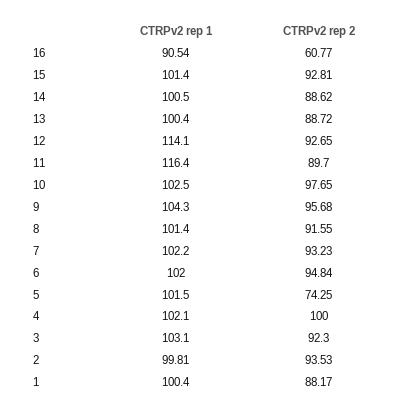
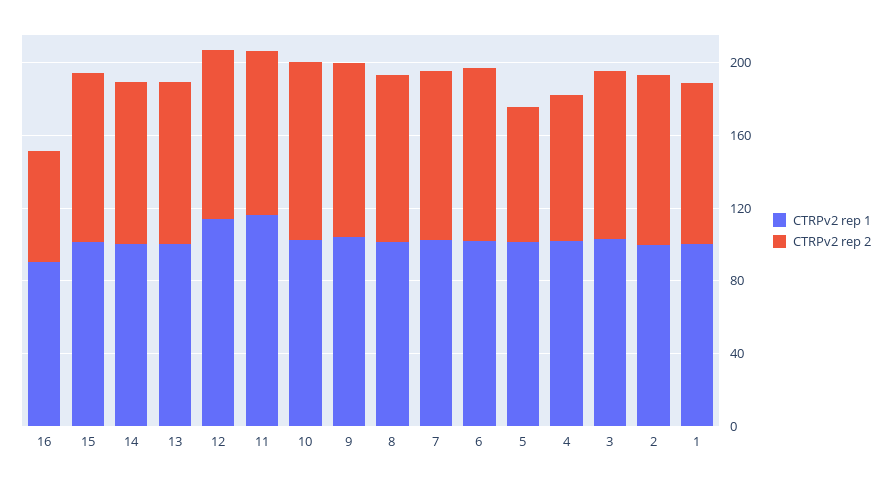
  {
    "CTRPv2 rep 1": {
      "16": 90.54,
      "15": 101.4,
      "14": 100.5,
      "13": 100.4,
      "12": 114.1,
      "11": 116.4,
      "10": 102.5,
      "9": 104.3,
      "8": 101.4,
      "7": 102.2,
      "6": 102,
      "5": 101.5,
      "4": 102.1,
      "3": 103.1,
      "2": 99.81,
      "1": 100.4
    },
    "CTRPv2 rep 2": {
      "16": 60.77,
      "15": 92.81,
      "14": 88.62,
      "13": 88.72,
      "12": 92.65,
      "11": 89.7,
      "10": 97.65,
      "9": 95.68,
      "8": 91.55,
      "7": 93.23,
      "6": 94.84,
      "5": 74.25,
-     "4": 100,
+     "4": 80,
      "3": 92.3,
      "2": 93.53,
      "1": 88.17
    }
  }

